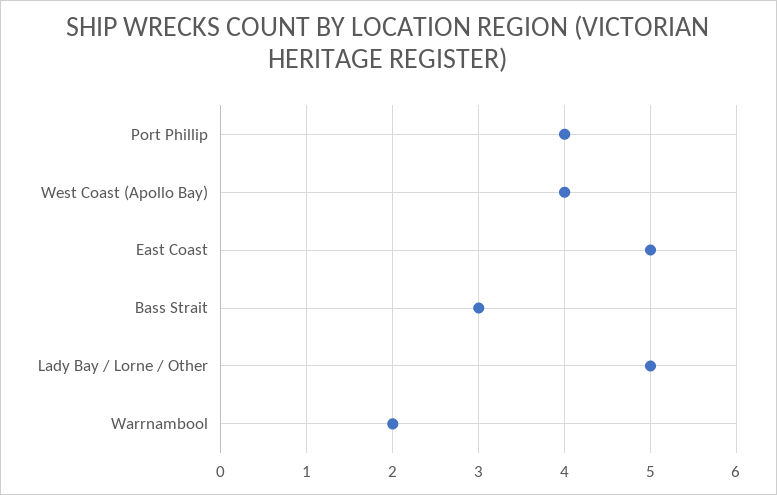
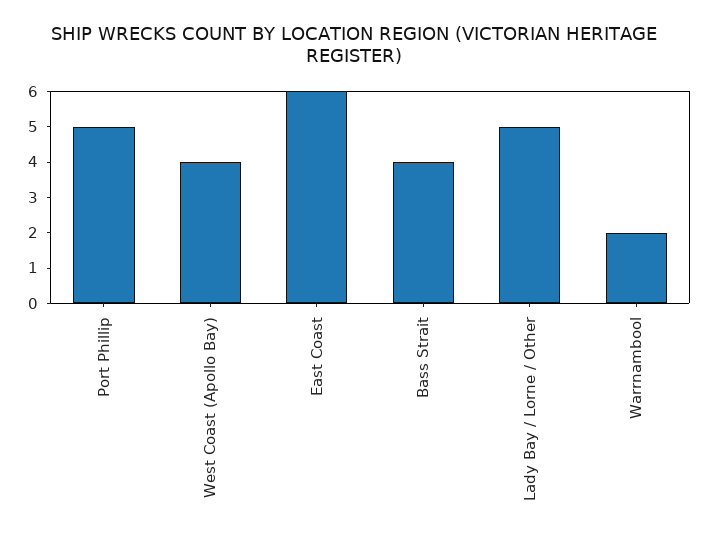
  {
-   "Port Phillip": 4,
+   "Port Phillip": 5,
    "West Coast (Apollo Bay)": 4,
-   "East Coast": 5,
+   "East Coast": 6,
-   "Bass Strait": 3,
+   "Bass Strait": 4,
    "Lady Bay / Lorne / Other": 5,
    "Warrnambool": 2
  }

